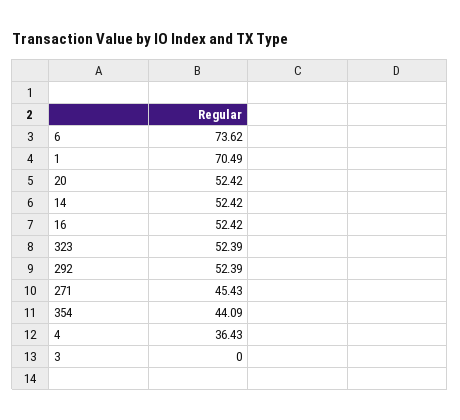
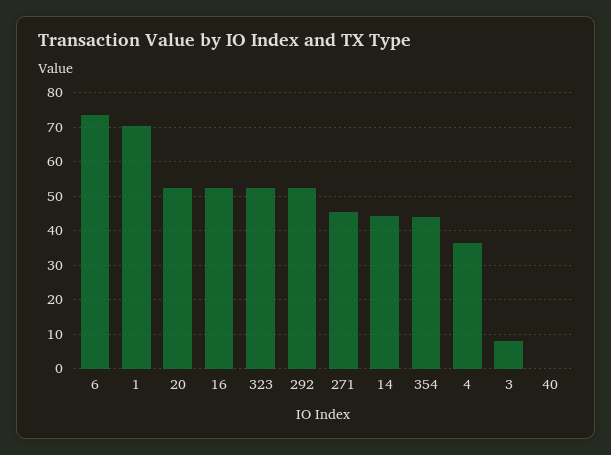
  {
    "6": 73.62,
    "1": 70.49,
    "20": 52.42,
-   "14": 52.42,
+   "14": 44,
    "16": 52.42,
    "323": 52.39,
    "292": 52.39,
    "271": 45.43,
    "354": 44.09,
    "4": 36.43,
-   "3": 0
+   "3": 8,
+   "40": 0
  }

